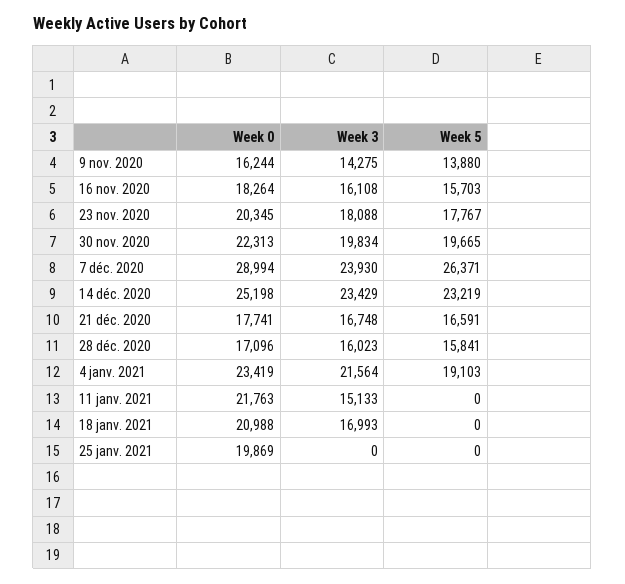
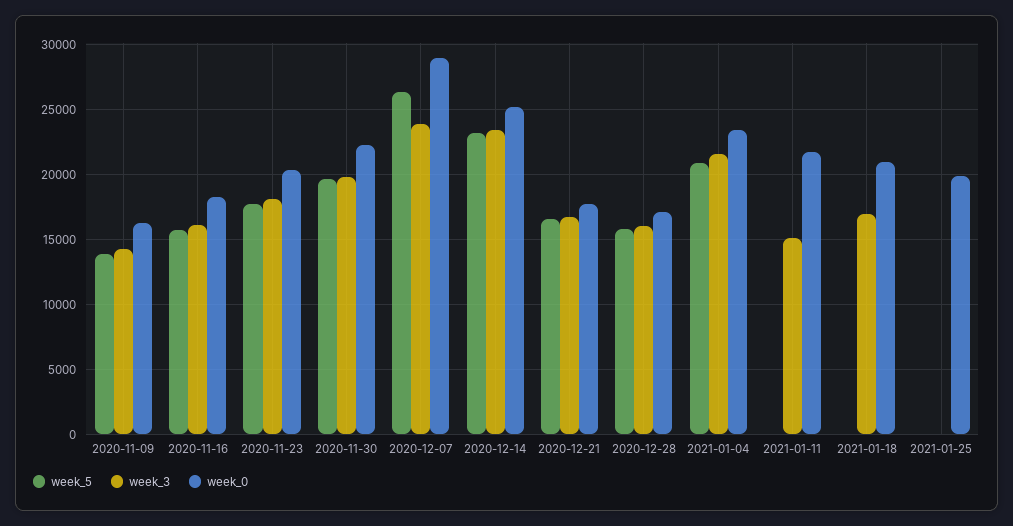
  {
    "Week 0": {
      "9 nov. 2020": 16244,
      "16 nov. 2020": 18264,
      "23 nov. 2020": 20345,
      "30 nov. 2020": 22313,
      "7 déc. 2020": 28994,
      "14 déc. 2020": 25198,
      "21 déc. 2020": 17741,
      "28 déc. 2020": 17096,
      "4 janv. 2021": 23419,
      "11 janv. 2021": 21763,
      "18 janv. 2021": 20988,
      "25 janv. 2021": 19869
    },
    "Week 3": {
      "9 nov. 2020": 14275,
      "16 nov. 2020": 16108,
      "23 nov. 2020": 18088,
      "30 nov. 2020": 19834,
      "7 déc. 2020": 23930,
      "14 déc. 2020": 23429,
      "21 déc. 2020": 16748,
      "28 déc. 2020": 16023,
      "4 janv. 2021": 21564,
      "11 janv. 2021": 15133,
      "18 janv. 2021": 16993,
      "25 janv. 2021": 0
    },
    "Week 5": {
      "9 nov. 2020": 13880,
      "16 nov. 2020": 15703,
      "23 nov. 2020": 17767,
      "30 nov. 2020": 19665,
      "7 déc. 2020": 26371,
      "14 déc. 2020": 23219,
      "21 déc. 2020": 16591,
      "28 déc. 2020": 15841,
-     "4 janv. 2021": 19103,
+     "4 janv. 2021": 21000,
      "11 janv. 2021": 0,
      "18 janv. 2021": 0,
      "25 janv. 2021": 0
    }
  }

